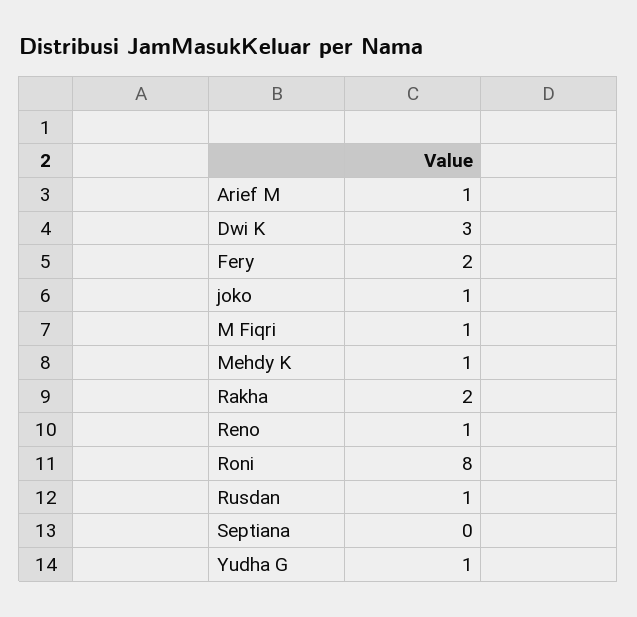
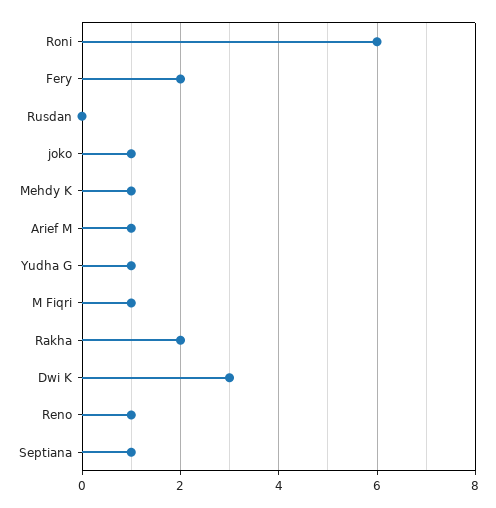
  {
    "Arief M": 1,
    "Dwi K": 3,
    "Fery": 2,
    "joko": 1,
    "M Fiqri": 1,
    "Mehdy K": 1,
    "Rakha": 2,
    "Reno": 1,
-   "Roni": 8,
+   "Roni": 6,
-   "Rusdan": 1,
+   "Rusdan": 0,
-   "Septiana": 0,
+   "Septiana": 1,
    "Yudha G": 1
  }

